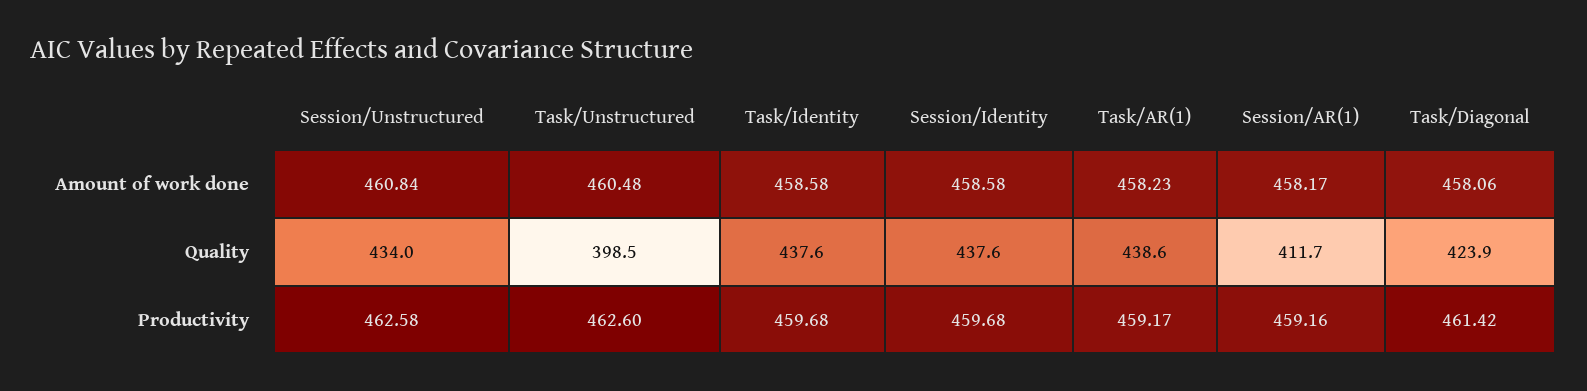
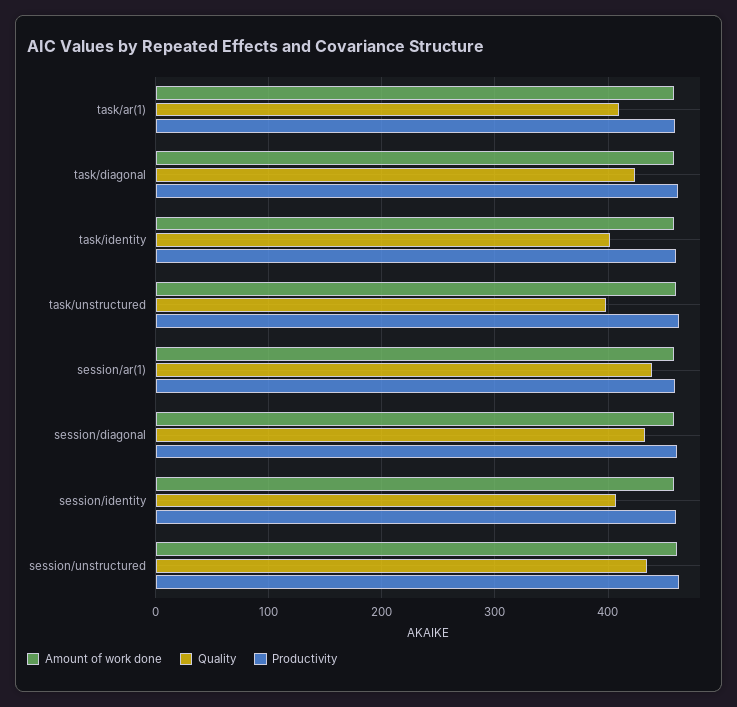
  {
    "Amount of work done": {
      "Session/Unstructured": 460.84,
      "Task/Unstructured": 460.48,
      "Task/Identity": 458.58,
      "Session/Identity": 458.58,
      "Task/AR(1)": 458.23,
      "Session/AR(1)": 458.17,
-     "Task/Diagonal": 458.06
+     "Task/Diagonal": 458.06,
+     "session/diagonal": 460
    },
    "Quality": {
      "Session/Unstructured": 434,
      "Task/Unstructured": 398.5,
-     "Task/Identity": 437.6,
+     "Task/Identity": 400,
-     "Session/Identity": 437.6,
+     "Session/Identity": 410,
-     "Task/AR(1)": 438.6,
+     "Task/AR(1)": 410,
-     "Session/AR(1)": 411.7,
+     "Session/AR(1)": 440,
-     "Task/Diagonal": 423.9
+     "Task/Diagonal": 423.9,
+     "session/diagonal": 430
    },
    "Productivity": {
      "Session/Unstructured": 462.58,
      "Task/Unstructured": 462.6,
      "Task/Identity": 459.68,
      "Session/Identity": 459.68,
      "Task/AR(1)": 459.17,
      "Session/AR(1)": 459.16,
-     "Task/Diagonal": 461.42
+     "Task/Diagonal": 461.42,
+     "session/diagonal": 460
    }
  }

